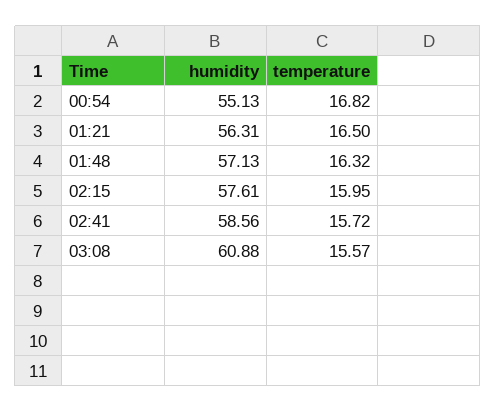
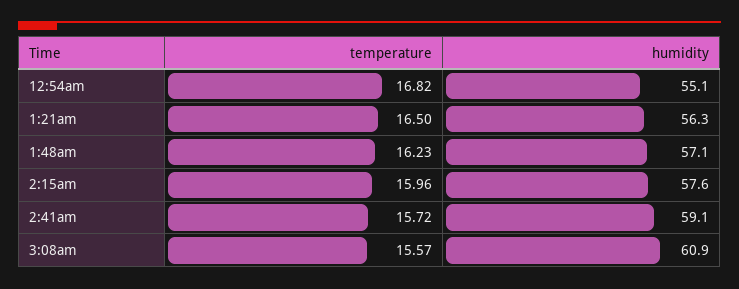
  {
    "humidity": {
      "00:54": 55.13,
      "01:21": 56.31,
      "01:48": 57.13,
      "02:15": 57.61,
-     "02:41": 58.56,
+     "02:41": 59.1,
      "03:08": 60.88
    },
    "temperature": {
      "00:54": 16.82,
      "01:21": 16.5,
-     "01:48": 16.32,
+     "01:48": 16.23,
-     "02:15": 15.95,
+     "02:15": 15.96,
      "02:41": 15.72,
      "03:08": 15.57
    }
  }

